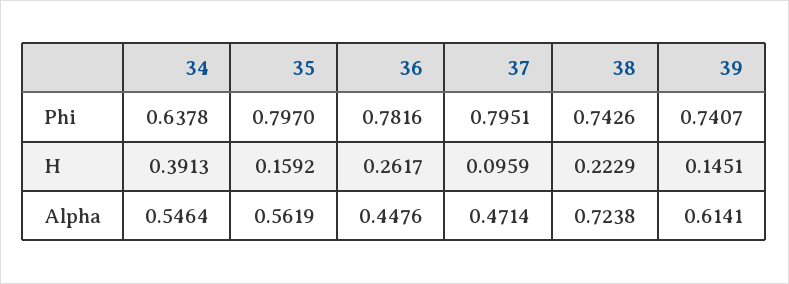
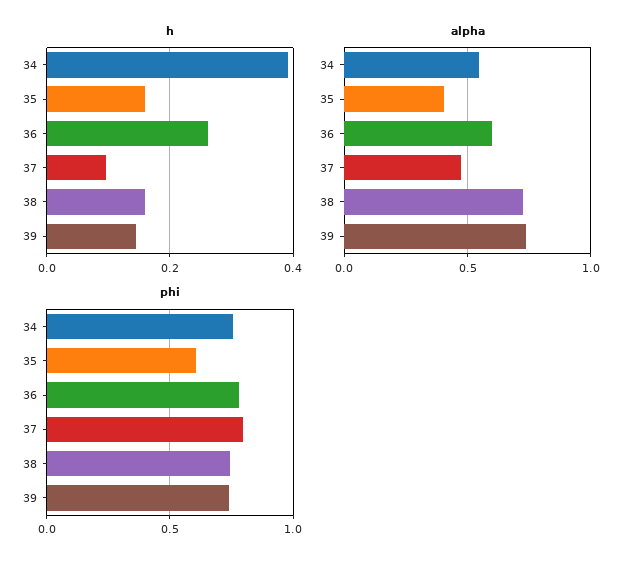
  {
    "Phi": {
-     "34": 0.6378,
+     "34": 0.75,
-     "35": 0.797,
+     "35": 0.6,
      "36": 0.7816,
      "37": 0.7951,
      "38": 0.7426,
      "39": 0.7407
    },
    "H": {
      "34": 0.3913,
      "35": 0.1592,
      "36": 0.2617,
      "37": 0.0959,
-     "38": 0.2229,
+     "38": 0.16,
      "39": 0.1451
    },
    "Alpha": {
      "34": 0.5464,
-     "35": 0.5619,
+     "35": 0.4,
-     "36": 0.4476,
+     "36": 0.6,
      "37": 0.4714,
      "38": 0.7238,
-     "39": 0.6141
+     "39": 0.75
    }
  }

